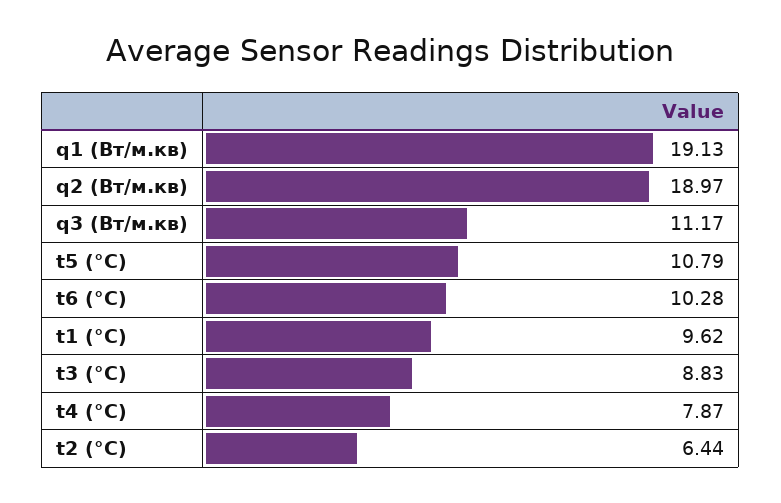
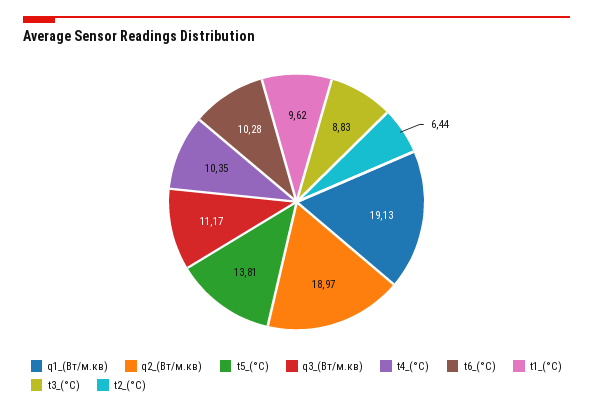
  {
    "q1 (Вт/м.кв)": 19.13,
    "q2 (Вт/м.кв)": 18.97,
    "q3 (Вт/м.кв)": 11.17,
-   "t5 (°C)": 10.79,
+   "t5 (°C)": 13.81,
    "t6 (°C)": 10.28,
    "t1 (°C)": 9.62,
    "t3 (°C)": 8.83,
-   "t4 (°C)": 7.87,
+   "t4 (°C)": 10.35,
    "t2 (°C)": 6.44
  }

